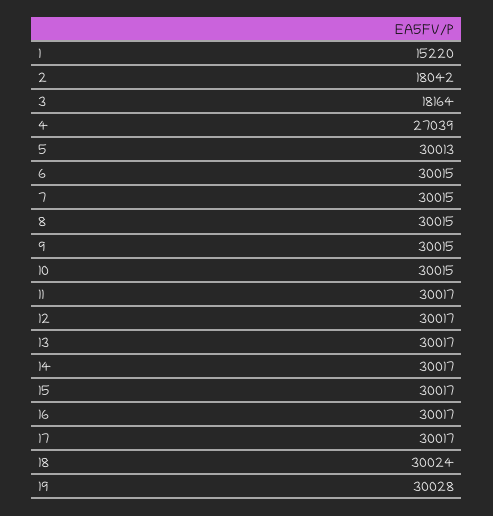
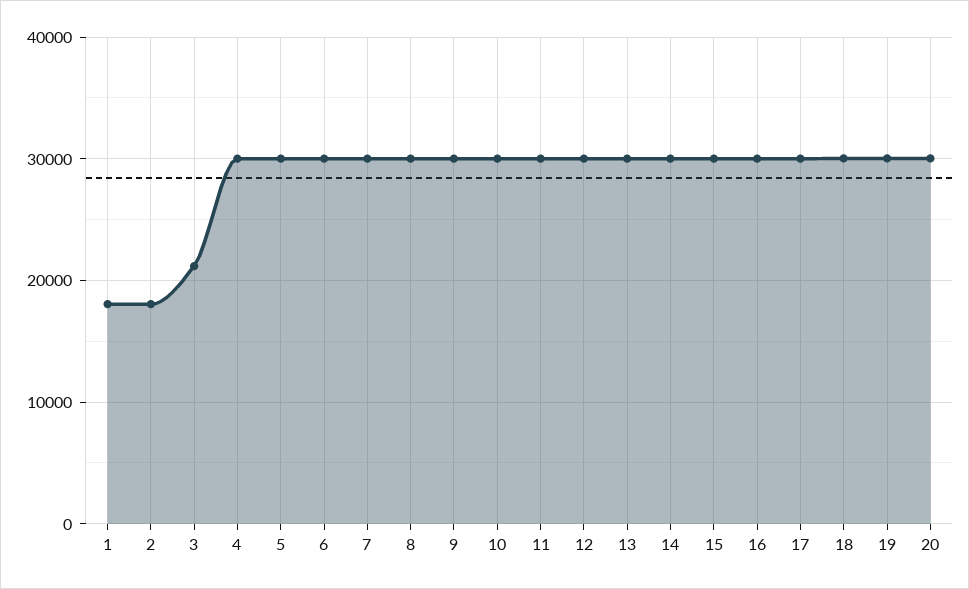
  {
-   "1": 15220,
+   "1": 18000,
    "2": 18042,
-   "3": 18164,
+   "3": 21000,
-   "4": 27039,
+   "4": 30000,
    "5": 30013,
    "6": 30015,
    "7": 30015,
    "8": 30015,
    "9": 30015,
    "10": 30015,
    "11": 30017,
    "12": 30017,
    "13": 30017,
    "14": 30017,
    "15": 30017,
    "16": 30017,
    "17": 30017,
    "18": 30024,
-   "19": 30028
+   "19": 30028,
+   "20": 30000
  }

